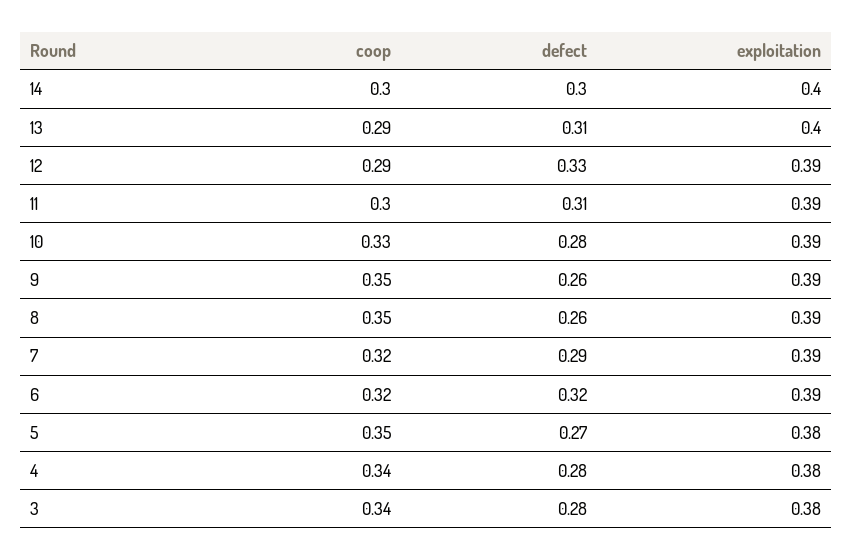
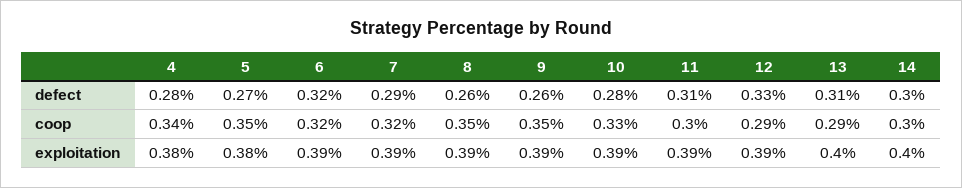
  {
    "coop": {
      "14": 0.3,
      "13": 0.29,
      "12": 0.29,
      "11": 0.3,
      "10": 0.33,
      "9": 0.35,
      "8": 0.35,
      "7": 0.32,
      "6": 0.32,
      "5": 0.35,
-     "4": 0.34,
+     "4": 0.34
-     "3": 0.34
    },
    "defect": {
      "14": 0.3,
      "13": 0.31,
      "12": 0.33,
      "11": 0.31,
      "10": 0.28,
      "9": 0.26,
      "8": 0.26,
      "7": 0.29,
      "6": 0.32,
      "5": 0.27,
-     "4": 0.28,
+     "4": 0.28
-     "3": 0.28
    },
    "exploitation": {
      "14": 0.4,
      "13": 0.4,
      "12": 0.39,
      "11": 0.39,
      "10": 0.39,
      "9": 0.39,
      "8": 0.39,
      "7": 0.39,
      "6": 0.39,
      "5": 0.38,
-     "4": 0.38,
+     "4": 0.38
-     "3": 0.38
    }
  }

